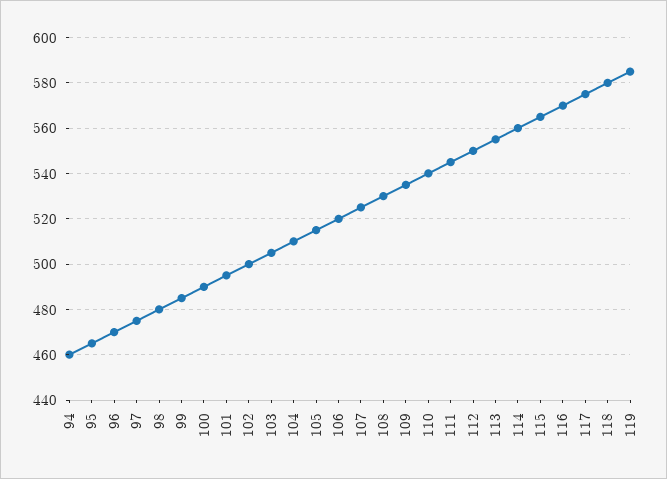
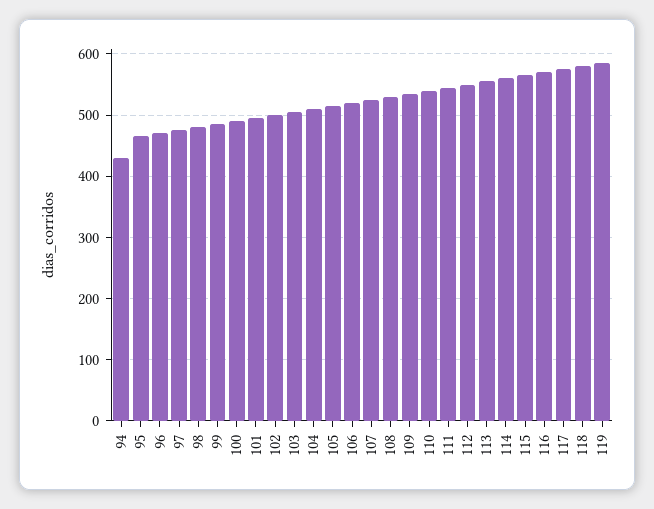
  {
-   "94": 460,
+   "94": 430,
    "95": 465,
    "96": 470,
    "97": 475,
    "98": 480,
    "99": 485,
    "100": 490,
    "101": 495,
    "102": 500,
    "103": 505,
    "104": 510,
    "105": 515,
    "106": 520,
    "107": 525,
    "108": 530,
    "109": 535,
    "110": 540,
    "111": 545,
    "112": 550,
    "113": 555,
    "114": 560,
    "115": 565,
    "116": 570,
    "117": 575,
    "118": 580,
    "119": 585
  }

